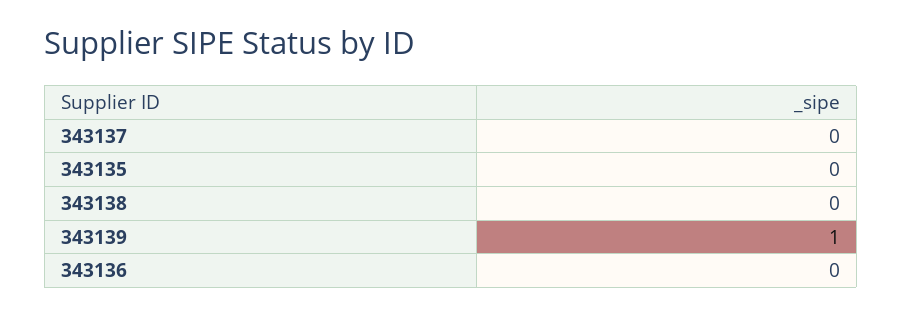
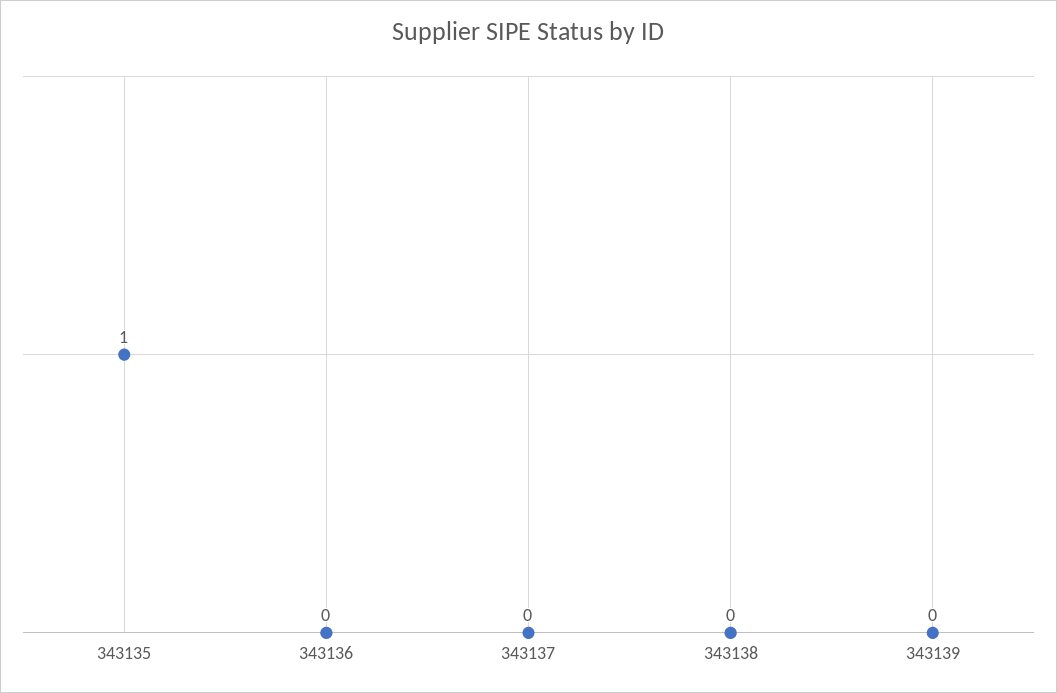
  {
    "343137": 0,
-   "343135": 0,
+   "343135": 1,
    "343138": 0,
-   "343139": 1,
+   "343139": 0,
    "343136": 0
  }

